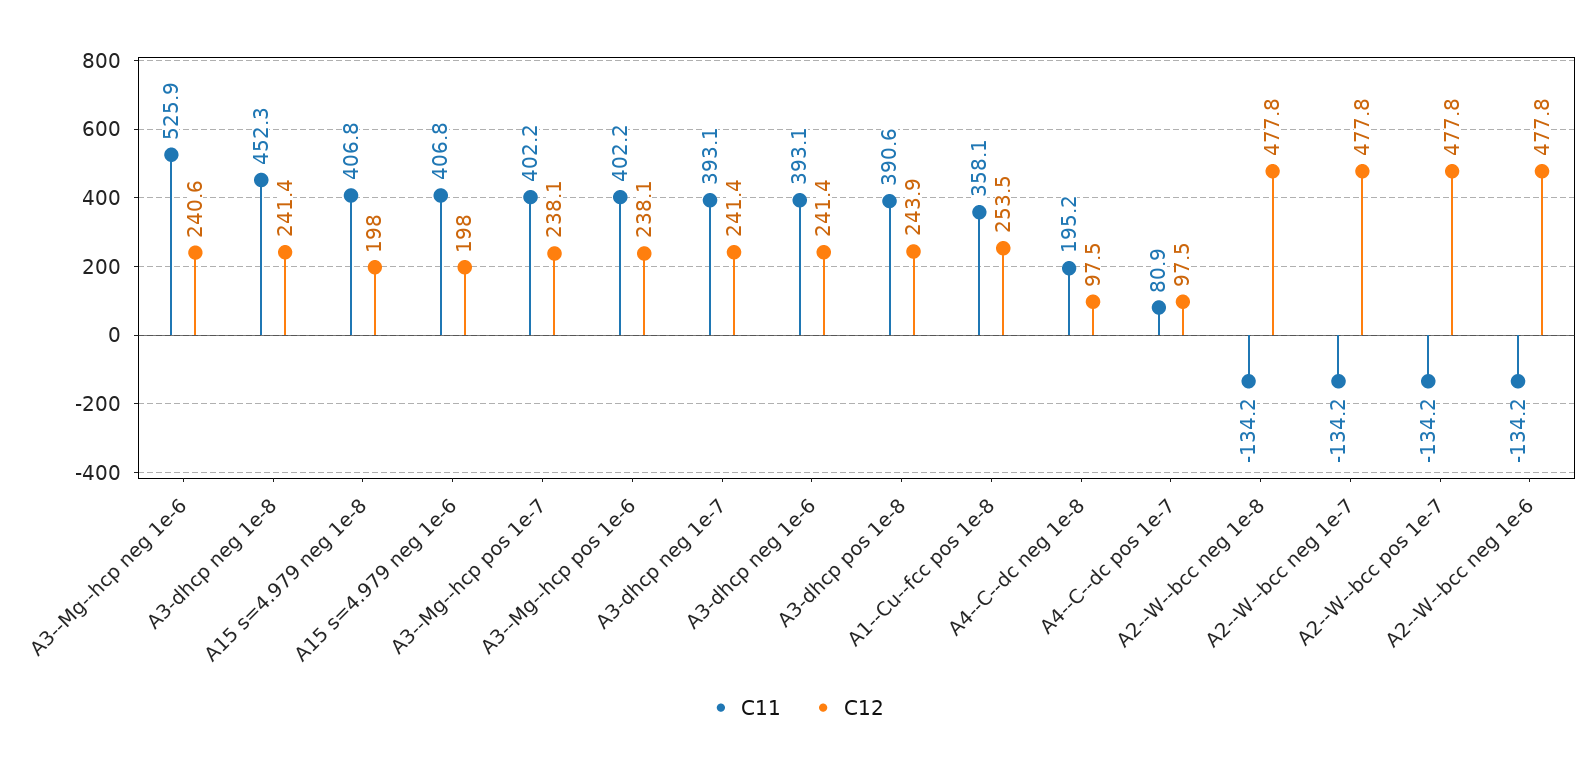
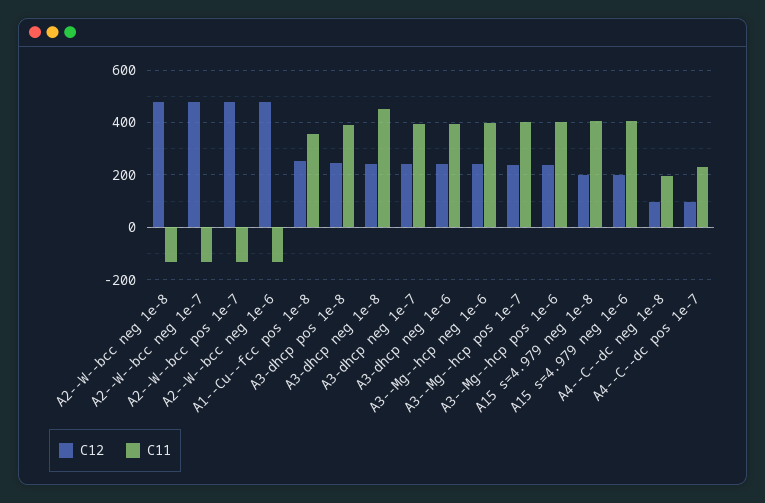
  {
    "C11": {
-     "A3--Mg--hcp neg 1e-6": 525.9,
+     "A3--Mg--hcp neg 1e-6": 400,
      "A3-dhcp neg 1e-8": 452.3,
      "A15 s=4.979 neg 1e-8": 406.8,
      "A15 s=4.979 neg 1e-6": 406.8,
      "A3--Mg--hcp pos 1e-7": 402.2,
      "A3--Mg--hcp pos 1e-6": 402.2,
      "A3-dhcp neg 1e-7": 393.1,
      "A3-dhcp neg 1e-6": 393.1,
      "A3-dhcp pos 1e-8": 390.6,
      "A1--Cu--fcc pos 1e-8": 358.1,
      "A4--C--dc neg 1e-8": 195.2,
-     "A4--C--dc pos 1e-7": 80.9,
+     "A4--C--dc pos 1e-7": 225,
      "A2--W--bcc neg 1e-8": -134.2,
      "A2--W--bcc neg 1e-7": -134.2,
      "A2--W--bcc pos 1e-7": -134.2,
      "A2--W--bcc neg 1e-6": -134.2
    },
    "C12": {
      "A3--Mg--hcp neg 1e-6": 240.6,
      "A3-dhcp neg 1e-8": 241.4,
      "A15 s=4.979 neg 1e-8": 198,
      "A15 s=4.979 neg 1e-6": 198,
      "A3--Mg--hcp pos 1e-7": 238.1,
      "A3--Mg--hcp pos 1e-6": 238.1,
      "A3-dhcp neg 1e-7": 241.4,
      "A3-dhcp neg 1e-6": 241.4,
      "A3-dhcp pos 1e-8": 243.9,
      "A1--Cu--fcc pos 1e-8": 253.5,
      "A4--C--dc neg 1e-8": 97.5,
      "A4--C--dc pos 1e-7": 97.5,
      "A2--W--bcc neg 1e-8": 477.8,
      "A2--W--bcc neg 1e-7": 477.8,
      "A2--W--bcc pos 1e-7": 477.8,
      "A2--W--bcc neg 1e-6": 477.8
    }
  }

